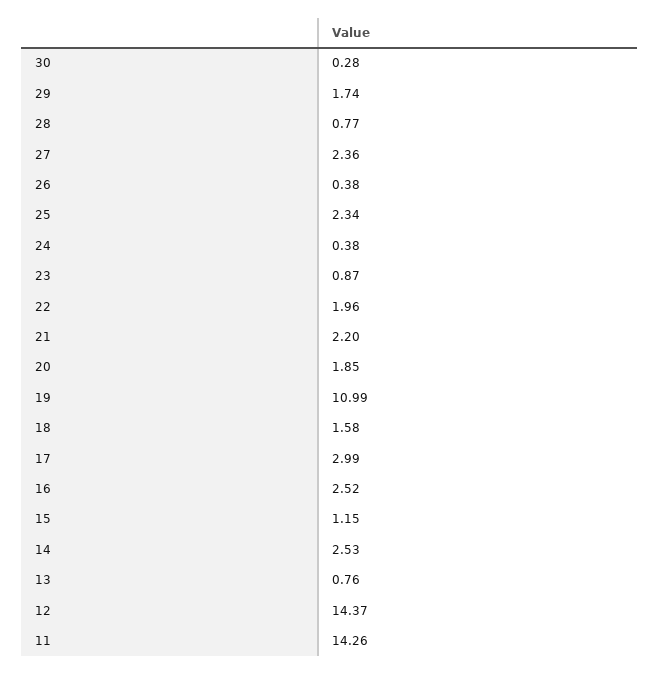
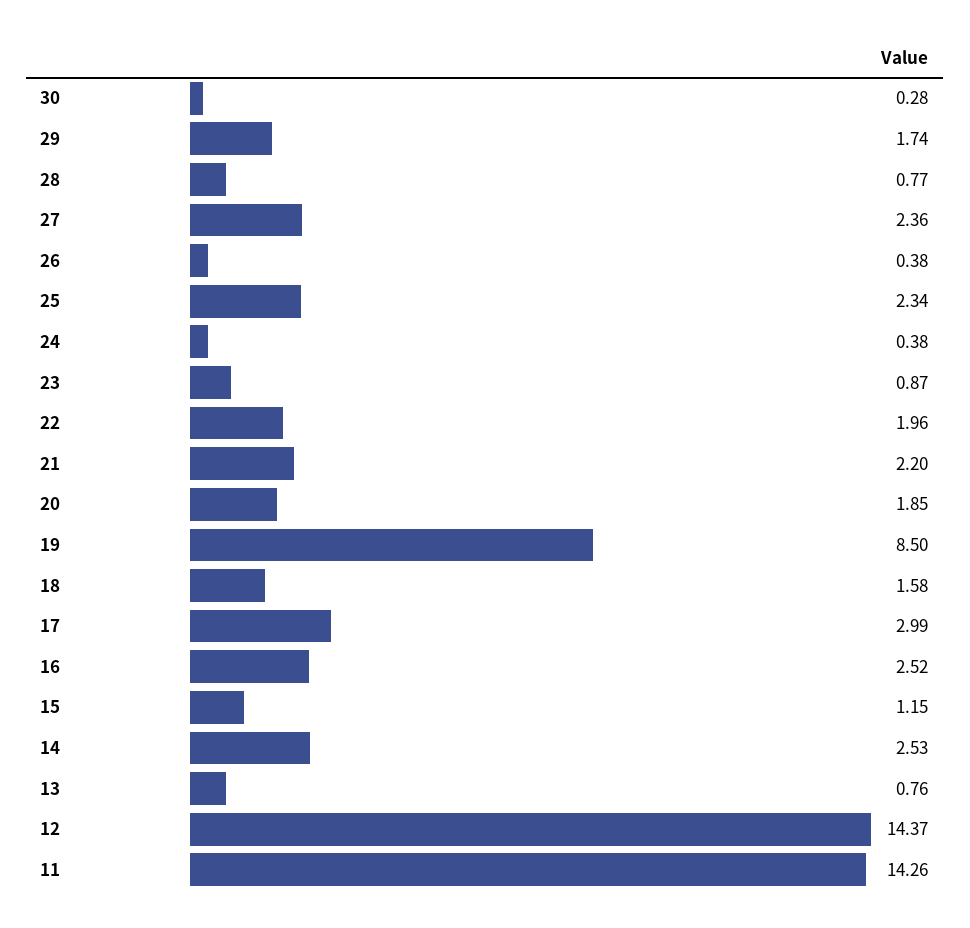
  {
    "30": 0.28,
    "29": 1.74,
    "28": 0.77,
    "27": 2.36,
    "26": 0.38,
    "25": 2.34,
    "24": 0.38,
    "23": 0.87,
    "22": 1.96,
    "21": 2.2,
    "20": 1.85,
-   "19": 10.99,
+   "19": 8.5,
    "18": 1.58,
    "17": 2.99,
    "16": 2.52,
    "15": 1.15,
    "14": 2.53,
    "13": 0.76,
    "12": 14.37,
    "11": 14.26
  }

